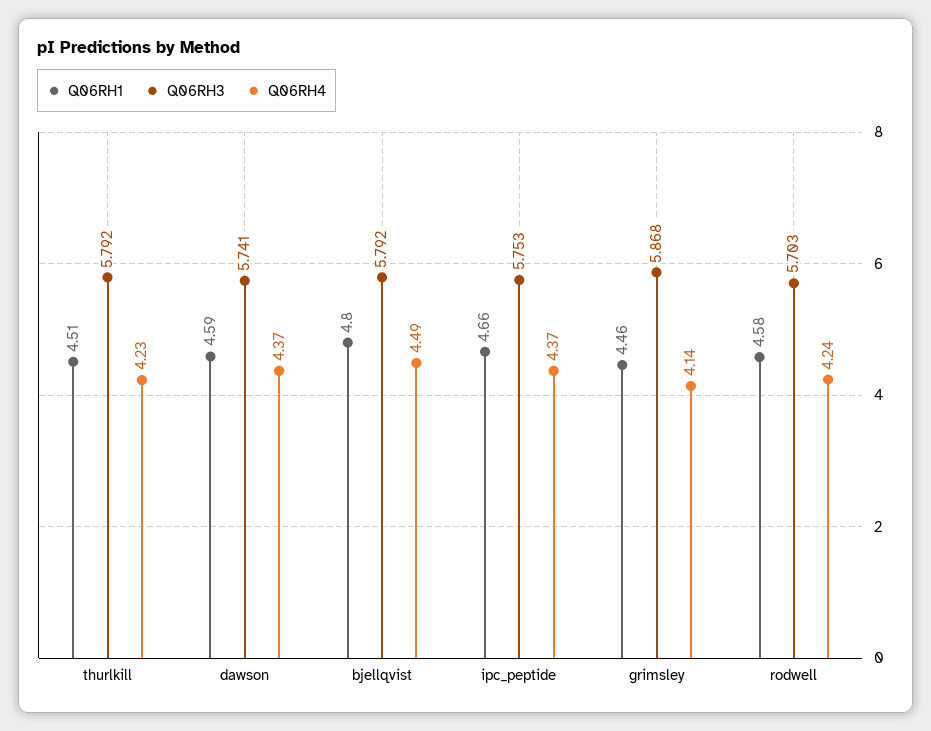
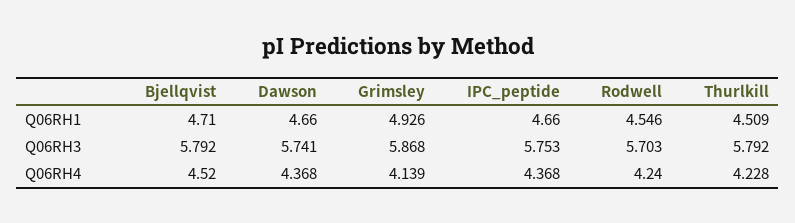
  {
    "Q06RH1": {
      "thurlkill": 4.509,
-     "dawson": 4.59,
+     "dawson": 4.66,
-     "bjellqvist": 4.8,
+     "bjellqvist": 4.71,
      "ipc_peptide": 4.66,
-     "grimsley": 4.46,
+     "grimsley": 4.926,
-     "rodwell": 4.58
+     "rodwell": 4.546
    },
    "Q06RH3": {
      "thurlkill": 5.792,
      "dawson": 5.741,
      "bjellqvist": 5.792,
      "ipc_peptide": 5.753,
      "grimsley": 5.868,
      "rodwell": 5.703
    },
    "Q06RH4": {
      "thurlkill": 4.228,
      "dawson": 4.368,
-     "bjellqvist": 4.49,
+     "bjellqvist": 4.52,
      "ipc_peptide": 4.368,
      "grimsley": 4.139,
      "rodwell": 4.24
    }
  }

